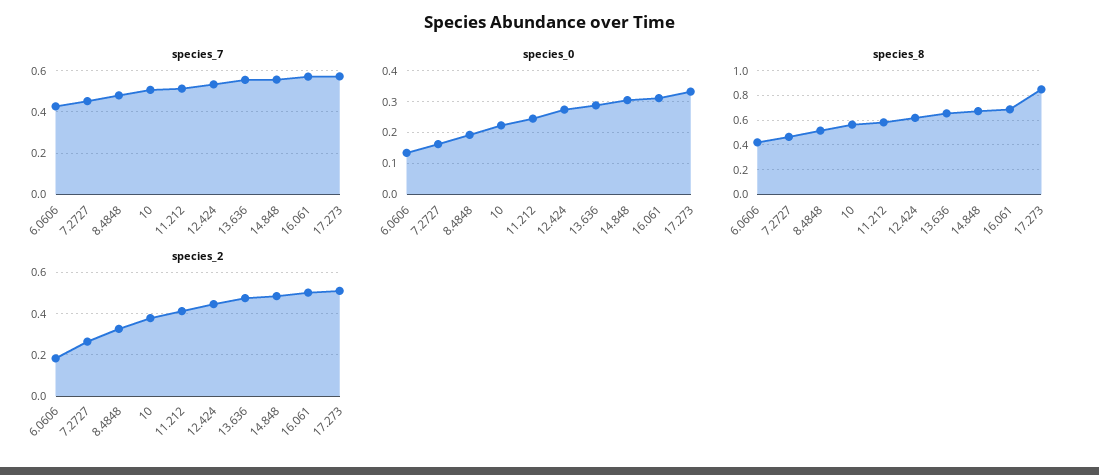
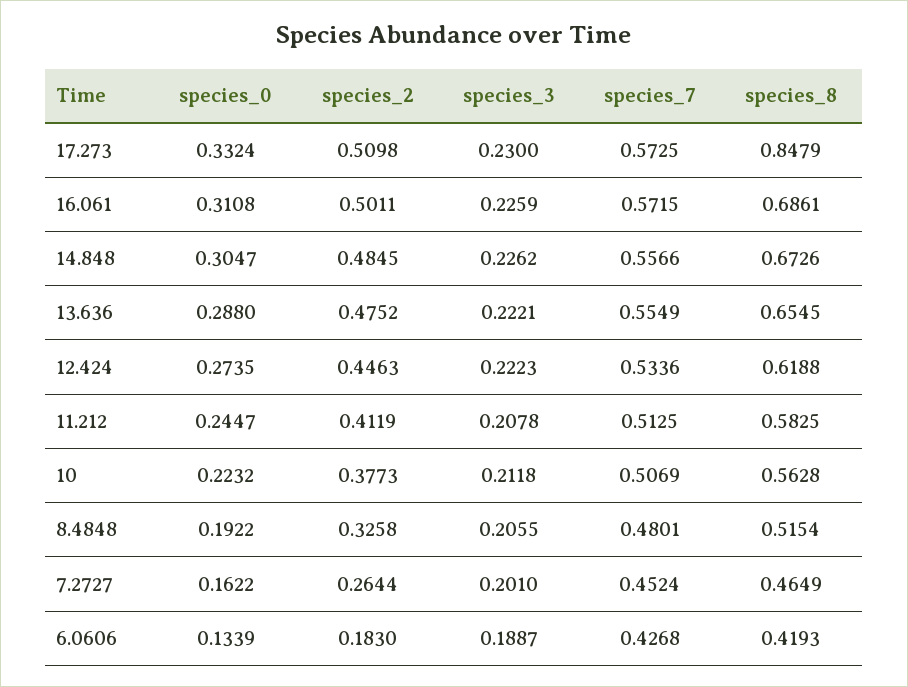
  {
    "species_7": {
      "6.0606": 0.4268,
      "7.2727": 0.4524,
      "8.4848": 0.4801,
      "10": 0.5069,
      "11.212": 0.5125,
      "12.424": 0.5336,
      "13.636": 0.5549,
      "14.848": 0.5566,
      "16.061": 0.5715,
      "17.273": 0.5725
    },
    "species_0": {
      "6.0606": 0.1339,
      "7.2727": 0.1622,
      "8.4848": 0.1922,
      "10": 0.2232,
      "11.212": 0.2447,
      "12.424": 0.2735,
      "13.636": 0.288,
      "14.848": 0.3047,
      "16.061": 0.3108,
      "17.273": 0.3324
    },
    "species_8": {
      "6.0606": 0.4193,
      "7.2727": 0.4649,
      "8.4848": 0.5154,
      "10": 0.5628,
      "11.212": 0.5825,
      "12.424": 0.6188,
      "13.636": 0.6545,
      "14.848": 0.6726,
      "16.061": 0.6861,
      "17.273": 0.8479
    },
    "species_2": {
      "6.0606": 0.183,
      "7.2727": 0.2644,
      "8.4848": 0.3258,
      "10": 0.3773,
      "11.212": 0.4119,
      "12.424": 0.4463,
      "13.636": 0.4752,
      "14.848": 0.4845,
      "16.061": 0.5011,
      "17.273": 0.5098
-   }
+   },
+   "species_3": {
+     "17.273": 0.23,
+     "16.061": 0.2259,
+     "14.848": 0.2262,
+     "13.636": 0.2221,
+     "12.424": 0.2223,
+     "11.212": 0.2078,
+     "10": 0.2118,
+     "8.4848": 0.2055,
+     "7.2727": 0.201,
+     "6.0606": 0.1887
+   }
  }

